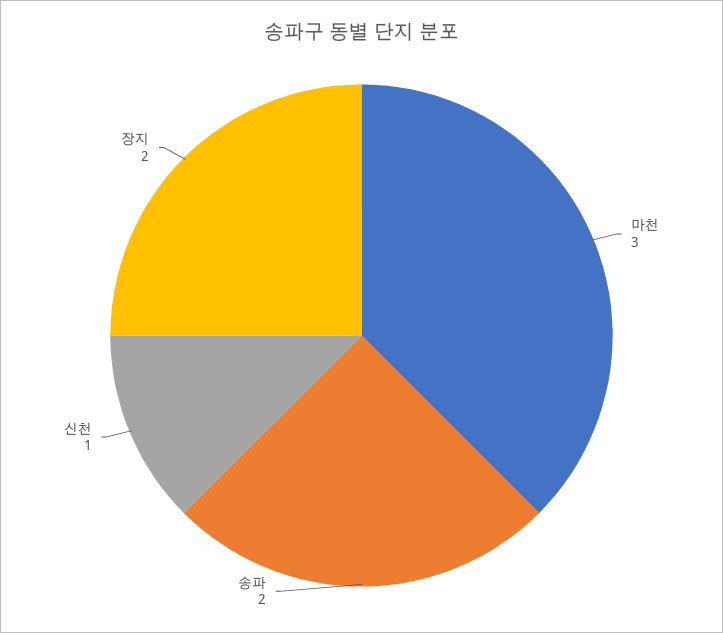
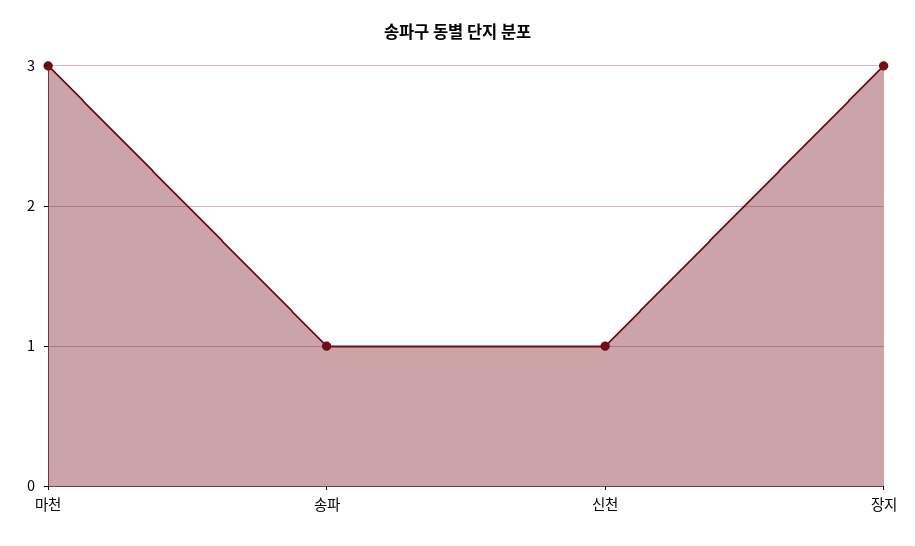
  {
    "마천": 3,
-   "송파": 2,
+   "송파": 1,
    "신천": 1,
-   "장지": 2
+   "장지": 3
  }

